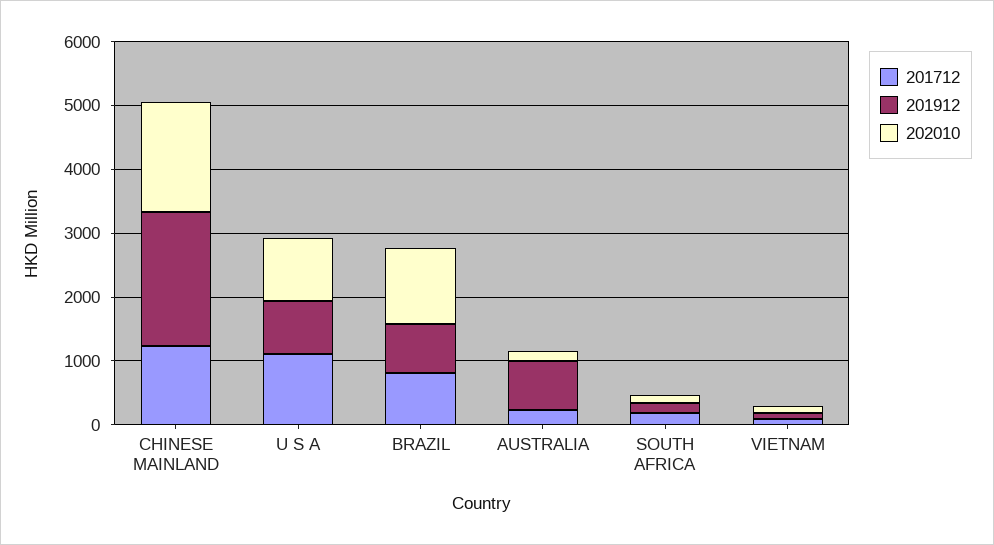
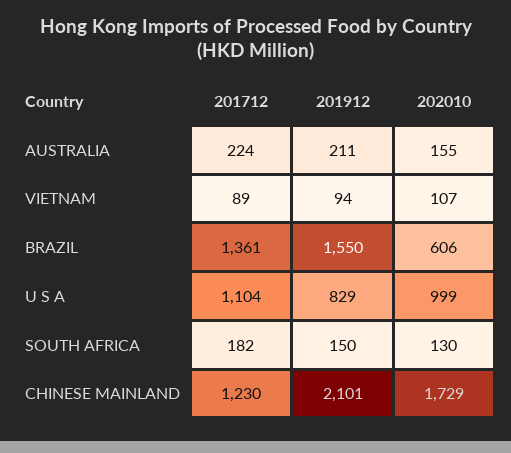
  {
    "201712": {
      "CHINESE MAINLAND": 1230,
      "U S A": 1104,
-     "BRAZIL": 800,
+     "BRAZIL": 1361,
      "AUSTRALIA": 224,
      "SOUTH AFRICA": 182,
      "VIETNAM": 89
    },
    "201912": {
      "CHINESE MAINLAND": 2101,
      "U S A": 829,
-     "BRAZIL": 800,
+     "BRAZIL": 1550,
-     "AUSTRALIA": 800,
+     "AUSTRALIA": 211,
      "SOUTH AFRICA": 150,
      "VIETNAM": 94
    },
    "202010": {
      "CHINESE MAINLAND": 1729,
      "U S A": 999,
-     "BRAZIL": 1200,
+     "BRAZIL": 606,
      "AUSTRALIA": 155,
      "SOUTH AFRICA": 130,
      "VIETNAM": 107
    }
  }

